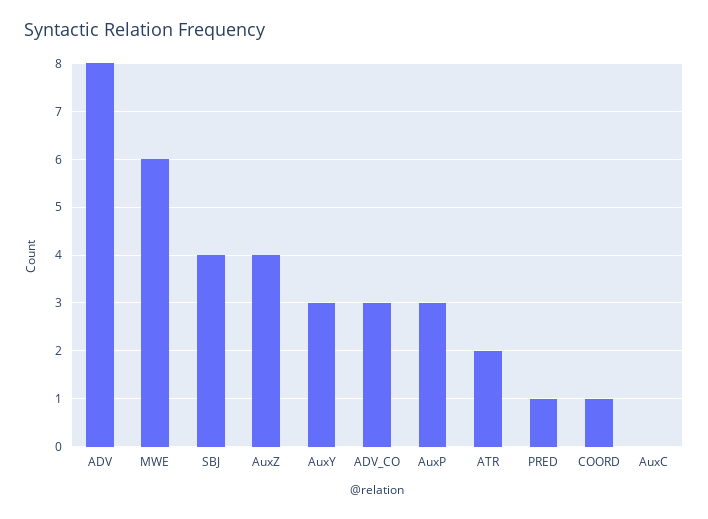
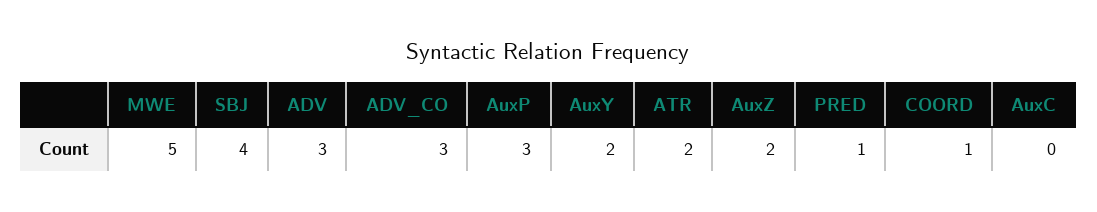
  {
-   "ADV": 8,
+   "ADV": 3,
-   "MWE": 6,
+   "MWE": 5,
    "SBJ": 4,
-   "AuxZ": 4,
+   "AuxZ": 2,
-   "AuxY": 3,
+   "AuxY": 2,
    "ADV_CO": 3,
    "AuxP": 3,
    "ATR": 2,
    "PRED": 1,
    "COORD": 1,
    "AuxC": 0
  }

